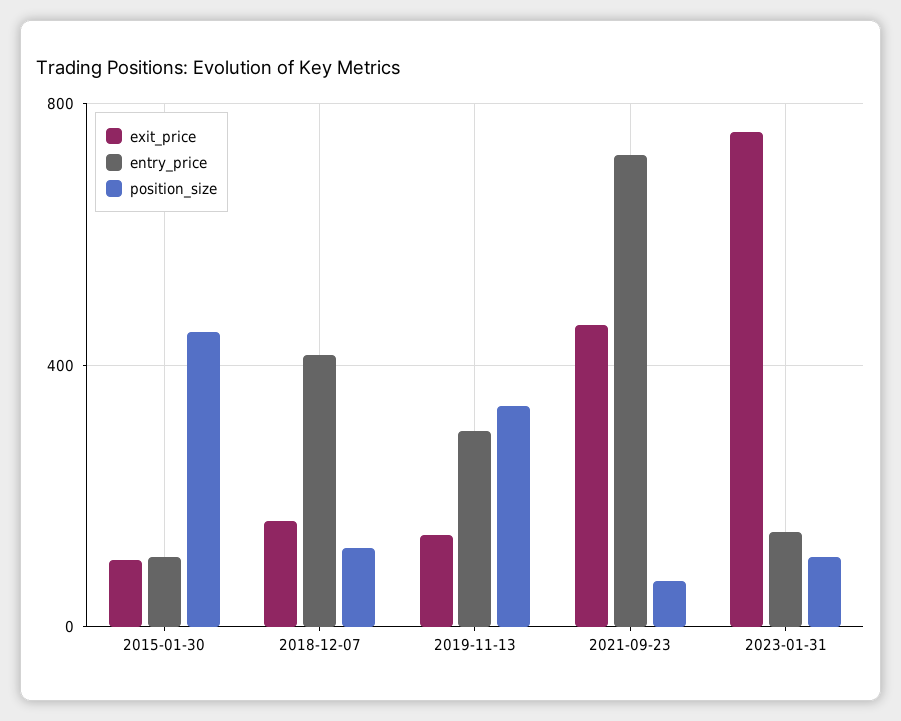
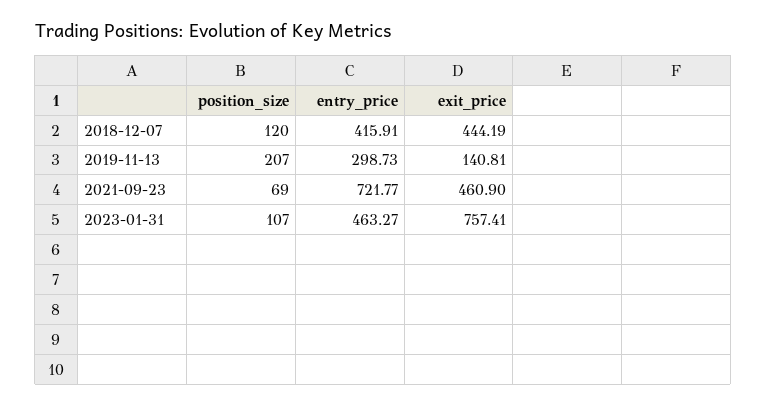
  {
    "exit_price": {
-     "2015-01-30": 100,
-     "2018-12-07": 150,
+     "2018-12-07": 444.19,
      "2019-11-13": 140.81,
      "2021-09-23": 460.9,
      "2023-01-31": 757.41
    },
    "entry_price": {
-     "2015-01-30": 100,
      "2018-12-07": 415.91,
      "2019-11-13": 298.73,
      "2021-09-23": 721.77,
-     "2023-01-31": 150
+     "2023-01-31": 463.27
    },
    "position_size": {
-     "2015-01-30": 450,
      "2018-12-07": 120,
-     "2019-11-13": 350,
+     "2019-11-13": 207,
      "2021-09-23": 69,
      "2023-01-31": 107
    }
  }

